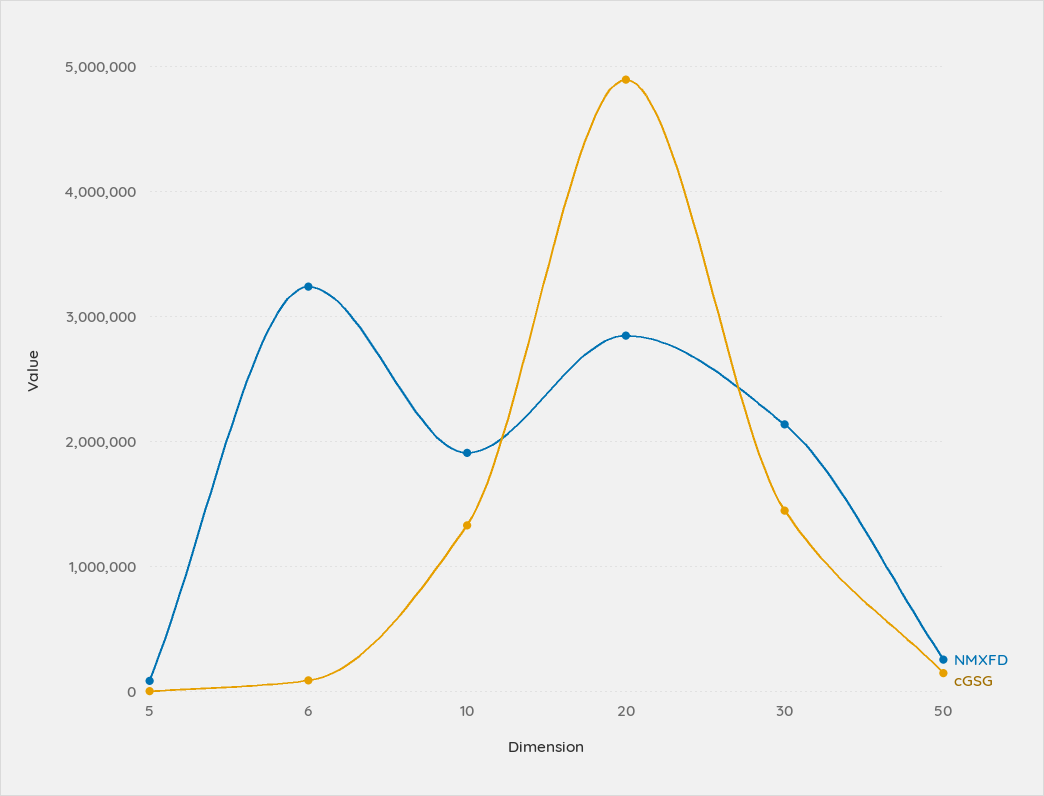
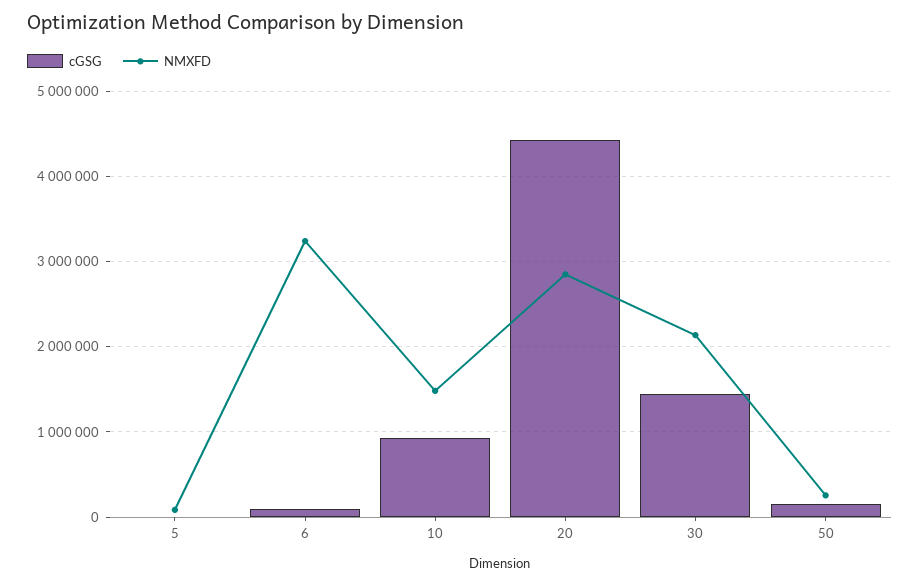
  {
    "NMXFD": {
      "5": 100000,
      "6": 3200000,
-     "10": 1900000,
+     "10": 1500000,
      "20": 2800000,
      "30": 2100000,
      "50": 300000
    },
    "cGSG": {
      "5": 0,
      "6": 100000,
-     "10": 1300000,
+     "10": 900000,
-     "20": 4900000,
+     "20": 4400000,
      "30": 1400000,
      "50": 100000
    }
  }

